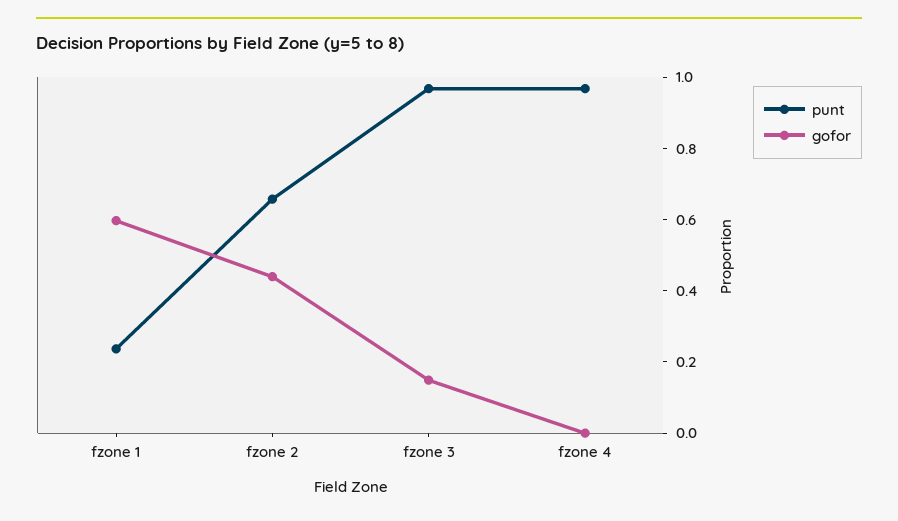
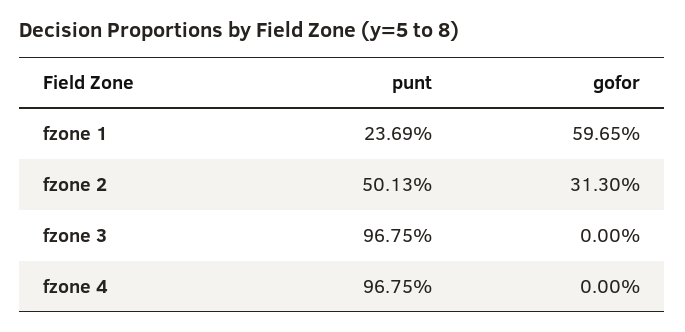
  {
    "punt": {
      "fzone 1": 0.2369,
-     "fzone 2": 0.65,
+     "fzone 2": 0.5013,
      "fzone 3": 0.9675,
      "fzone 4": 0.9675
    },
    "gofor": {
      "fzone 1": 0.5965,
-     "fzone 2": 0.45,
+     "fzone 2": 0.313,
-     "fzone 3": 0.15,
+     "fzone 3": 0,
      "fzone 4": 0
    }
  }

